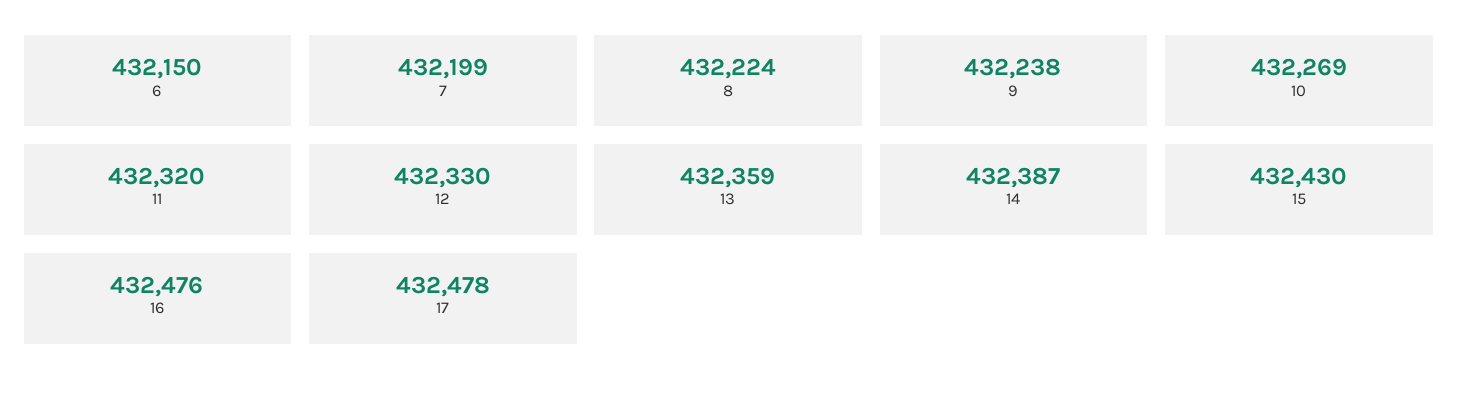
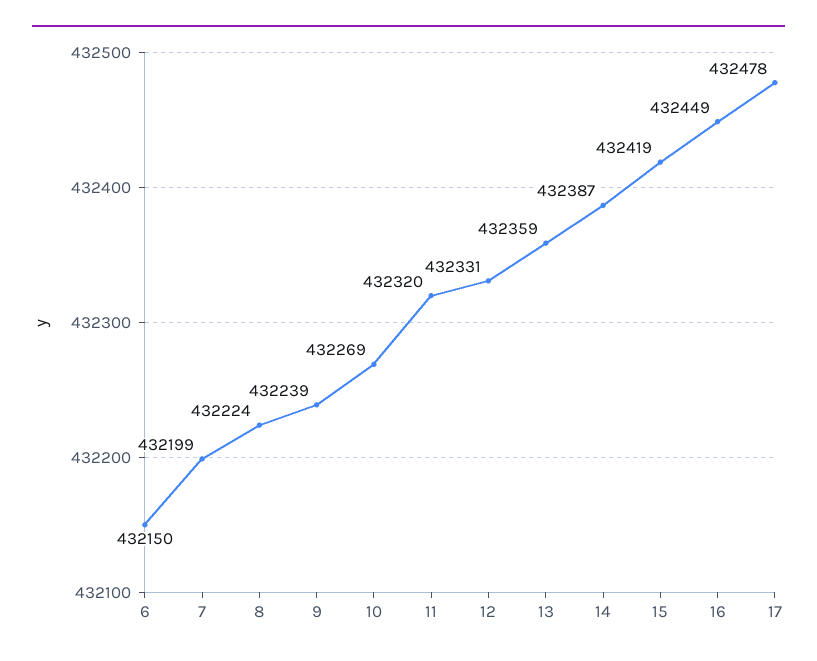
  {
    "6": 432150,
    "7": 432199,
    "8": 432224,
-   "9": 432238,
+   "9": 432239,
    "10": 432269,
    "11": 432320,
-   "12": 432330,
+   "12": 432331,
    "13": 432359,
    "14": 432387,
-   "15": 432430,
+   "15": 432419,
-   "16": 432476,
+   "16": 432449,
    "17": 432478
  }

